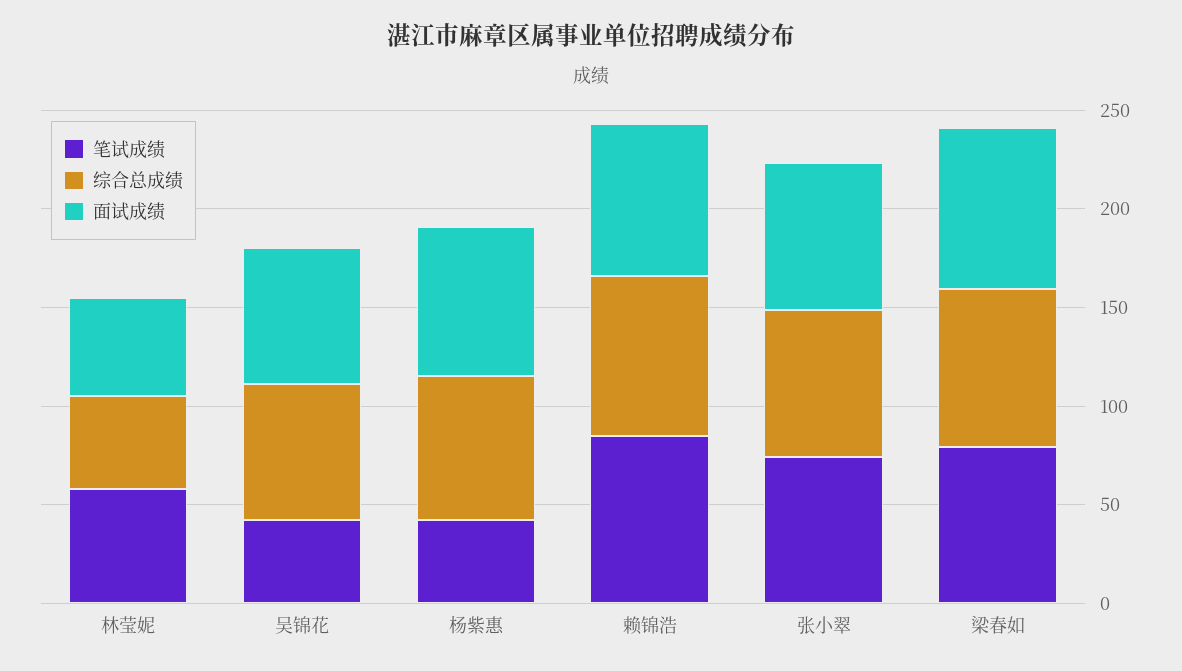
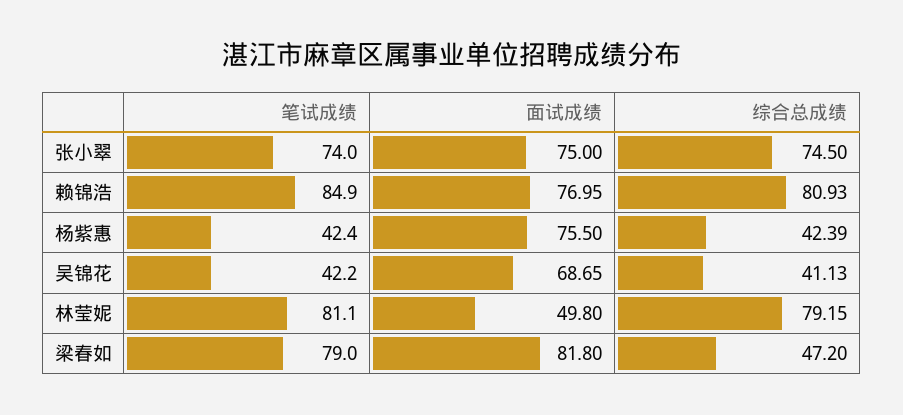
  {
    "笔试成绩": {
-     "林莹妮": 60,
+     "林莹妮": 81.1,
      "吴锦花": 42.2,
      "杨紫惠": 42.4,
      "赖锦浩": 84.9,
      "张小翠": 74,
      "梁春如": 79
    },
    "综合总成绩": {
-     "林莹妮": 50,
+     "林莹妮": 79.15,
-     "吴锦花": 70,
+     "吴锦花": 41.13,
-     "杨紫惠": 70,
+     "杨紫惠": 42.39,
      "赖锦浩": 80.93,
      "张小翠": 74.5,
-     "梁春如": 80
+     "梁春如": 47.2
    },
    "面试成绩": {
      "林莹妮": 49.8,
      "吴锦花": 68.65,
      "杨紫惠": 75.5,
      "赖锦浩": 76.95,
      "张小翠": 75,
      "梁春如": 81.8
    }
  }

